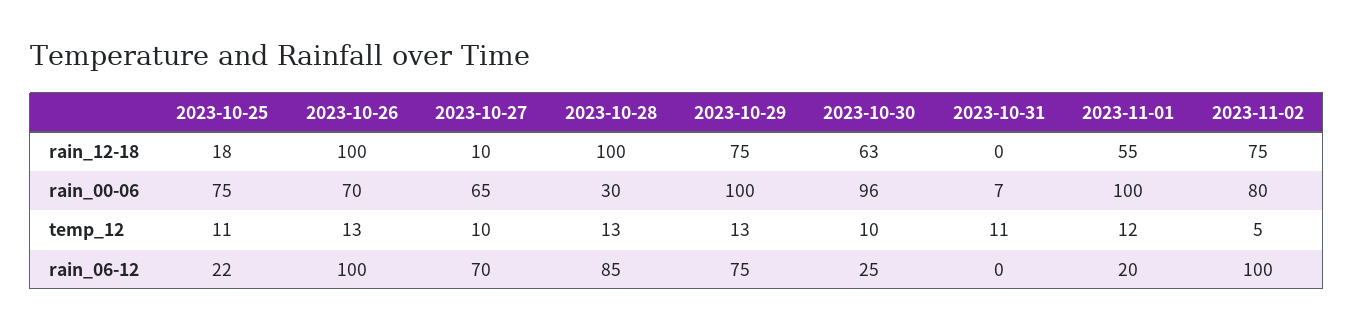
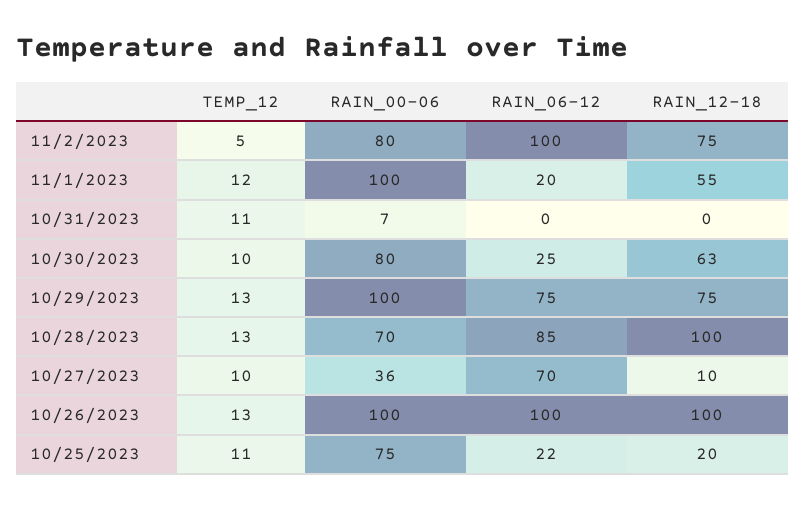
  {
    "2023-10-25": {
-     "rain_12-18": 18,
+     "rain_12-18": 20,
      "rain_00-06": 75,
      "temp_12": 11,
      "rain_06-12": 22
    },
    "2023-10-26": {
      "rain_12-18": 100,
-     "rain_00-06": 70,
+     "rain_00-06": 100,
      "temp_12": 13,
      "rain_06-12": 100
    },
    "2023-10-27": {
      "rain_12-18": 10,
-     "rain_00-06": 65,
+     "rain_00-06": 36,
      "temp_12": 10,
      "rain_06-12": 70
    },
    "2023-10-28": {
      "rain_12-18": 100,
-     "rain_00-06": 30,
+     "rain_00-06": 70,
      "temp_12": 13,
      "rain_06-12": 85
    },
    "2023-10-29": {
      "rain_12-18": 75,
      "rain_00-06": 100,
      "temp_12": 13,
      "rain_06-12": 75
    },
    "2023-10-30": {
      "rain_12-18": 63,
-     "rain_00-06": 96,
+     "rain_00-06": 80,
      "temp_12": 10,
      "rain_06-12": 25
    },
    "2023-10-31": {
      "rain_12-18": 0,
      "rain_00-06": 7,
      "temp_12": 11,
      "rain_06-12": 0
    },
    "2023-11-01": {
      "rain_12-18": 55,
      "rain_00-06": 100,
      "temp_12": 12,
      "rain_06-12": 20
    },
    "2023-11-02": {
      "rain_12-18": 75,
      "rain_00-06": 80,
      "temp_12": 5,
      "rain_06-12": 100
    }
  }

